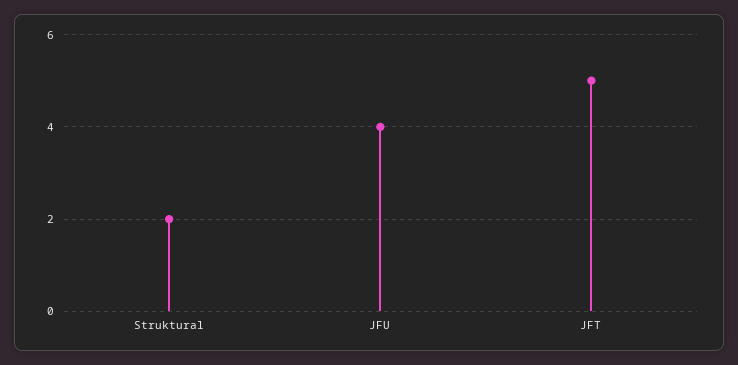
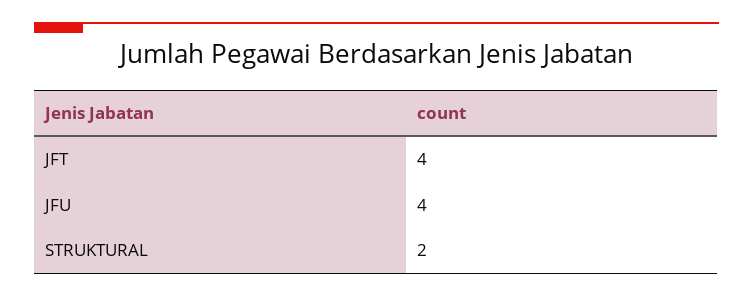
  {
    "Struktural": 2,
    "JFU": 4,
-   "JFT": 5
+   "JFT": 4
  }

